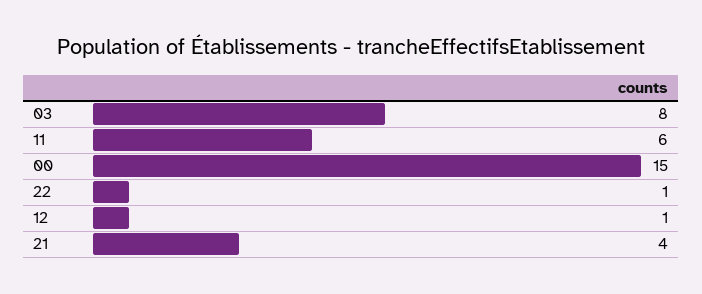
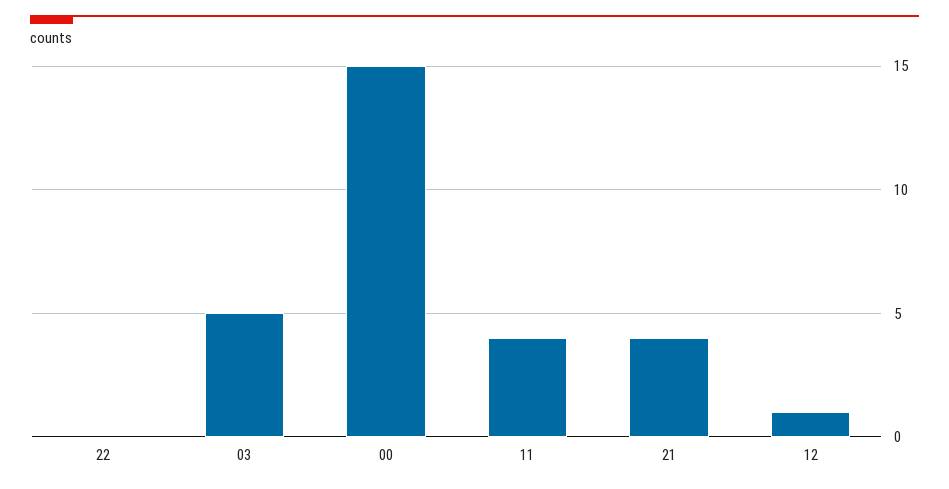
  {
-   "03": 8,
+   "03": 5,
-   "11": 6,
+   "11": 4,
    "00": 15,
-   "22": 1,
+   "22": 0,
    "12": 1,
    "21": 4
  }

